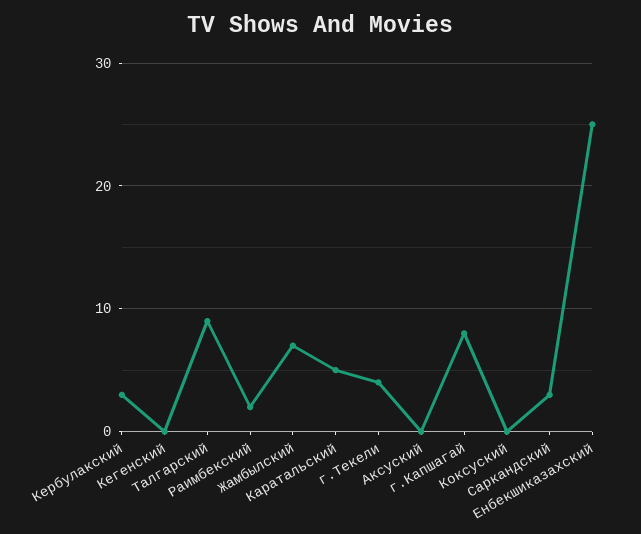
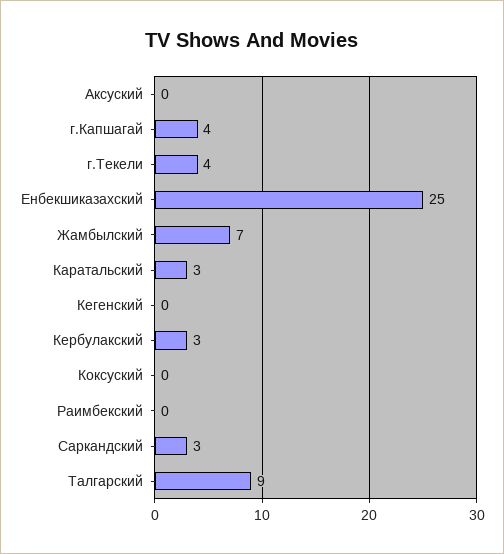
  {
    "Кербулакский": 3,
    "Кегенский": 0,
    "Талгарский": 9,
-   "Раимбекский": 2,
+   "Раимбекский": 0,
    "Жамбылский": 7,
-   "Каратальский": 5,
+   "Каратальский": 3,
    "г.Текели": 4,
    "Аксуский": 0,
-   "г.Капшагай": 8,
+   "г.Капшагай": 4,
    "Коксуский": 0,
    "Саркандский": 3,
    "Енбекшиказахский": 25
  }

